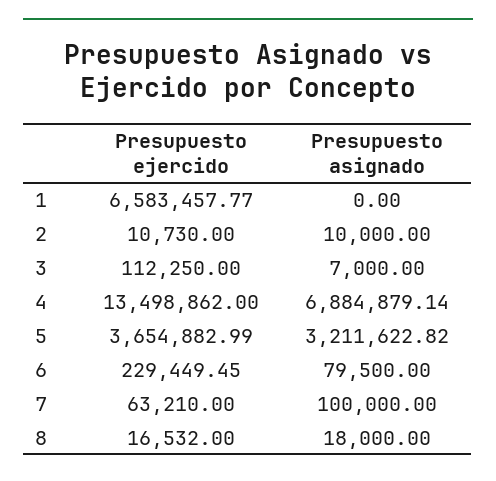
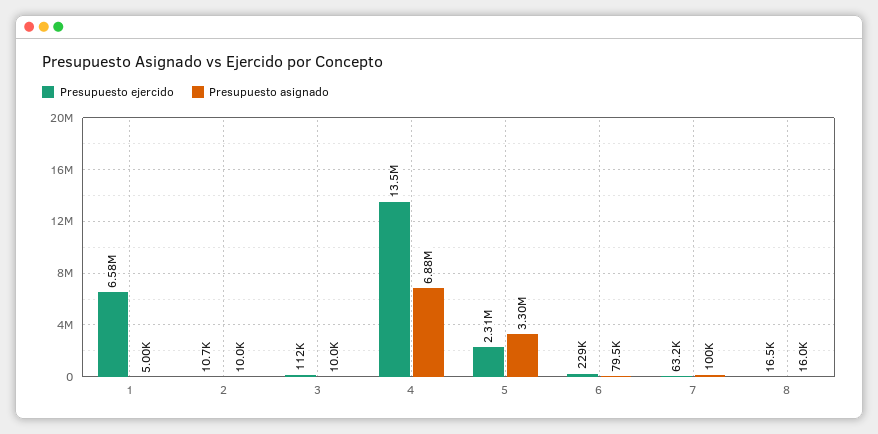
  {
    "Presupuesto ejercido": {
      "1": 6583457.77,
      "2": 10730,
      "3": 112250,
      "4": 13498862,
-     "5": 3654882.99,
+     "5": 2310000,
      "6": 229449.45,
      "7": 63210,
      "8": 16532
    },
    "Presupuesto asignado": {
-     "1": 0,
+     "1": 5000,
      "2": 10000,
-     "3": 7000,
+     "3": 10000,
      "4": 6884879.14,
-     "5": 3211622.82,
+     "5": 3300000,
      "6": 79500,
      "7": 100000,
-     "8": 18000
+     "8": 16000
    }
  }

